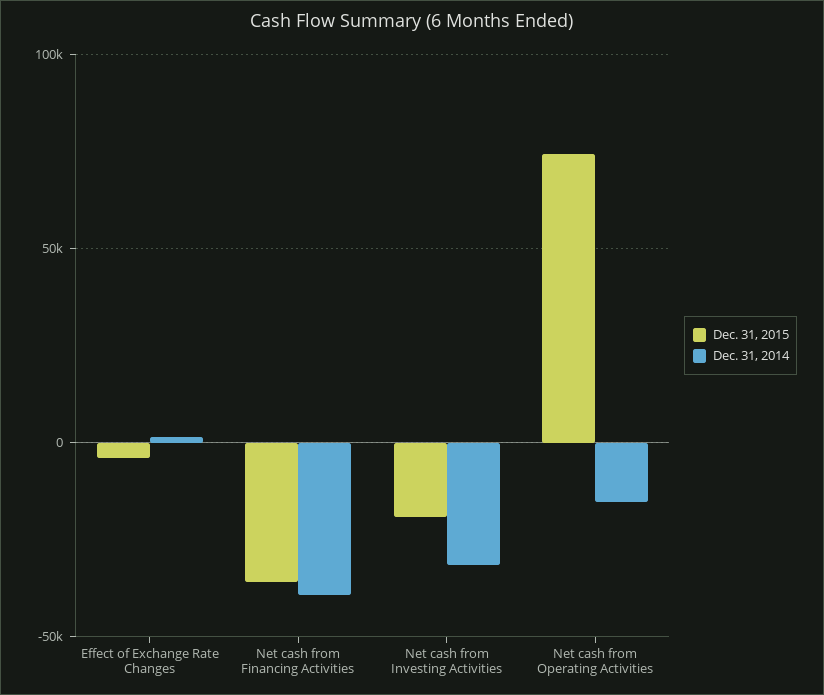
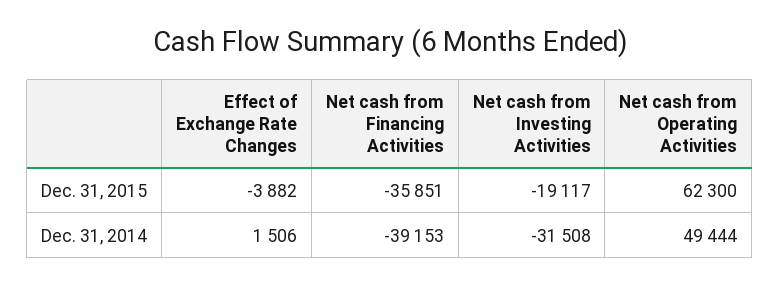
  {
    "Dec. 31, 2015": {
      "Effect of Exchange Rate Changes": -3882,
      "Net cash from Financing Activities": -35851,
      "Net cash from Investing Activities": -19117,
-     "Net cash from Operating Activities": 75000
+     "Net cash from Operating Activities": 62300
    },
    "Dec. 31, 2014": {
      "Effect of Exchange Rate Changes": 1506,
      "Net cash from Financing Activities": -39153,
      "Net cash from Investing Activities": -31508,
-     "Net cash from Operating Activities": -15000
+     "Net cash from Operating Activities": 49444
    }
  }

